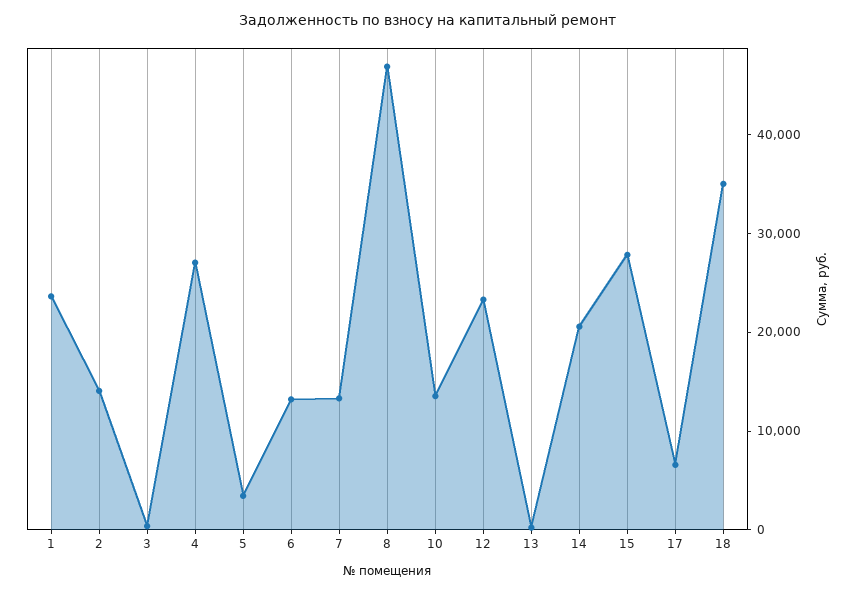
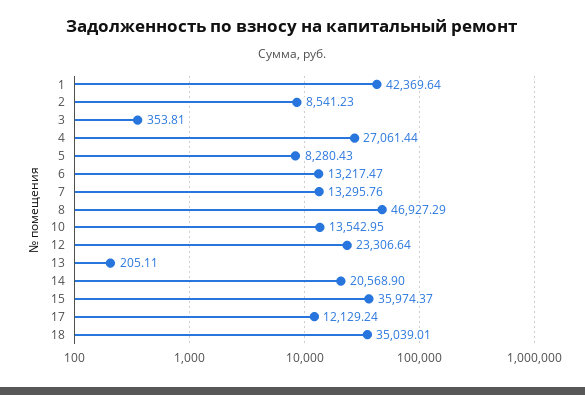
  {
-   "1": 24000,
+   "1": 42369.64,
-   "2": 14000,
+   "2": 8541.23,
    "3": 353.81,
    "4": 27061.44,
-   "5": 4000,
+   "5": 8280.43,
    "6": 13217.47,
    "7": 13295.76,
    "8": 46927.29,
    "10": 13542.95,
    "12": 23306.64,
    "13": 205.11,
    "14": 20568.9,
-   "15": 28000,
+   "15": 35974.37,
-   "17": 6000,
+   "17": 12129.24,
    "18": 35039.01
  }

